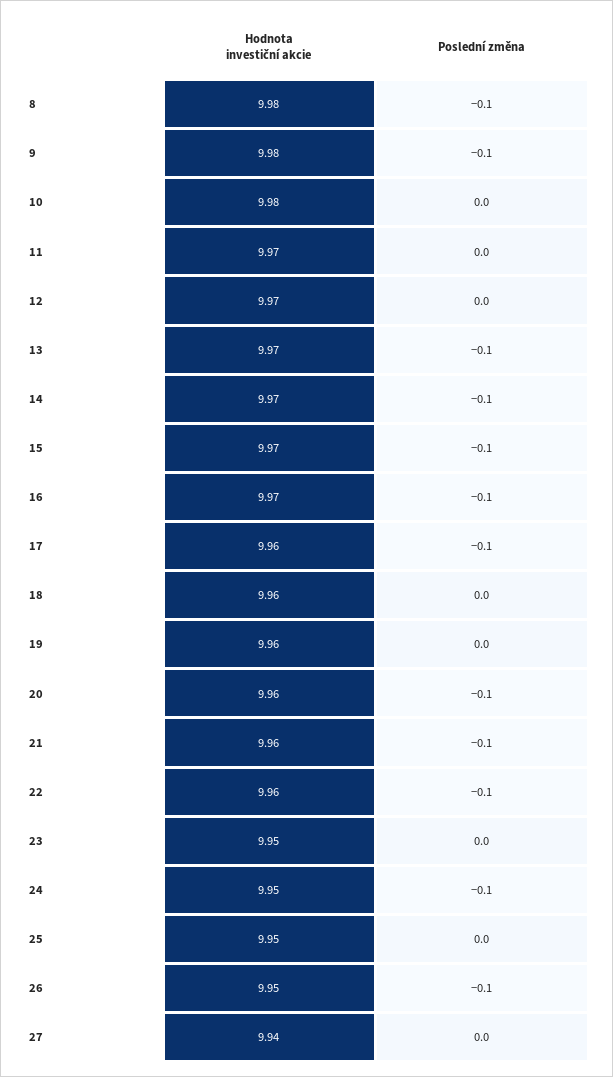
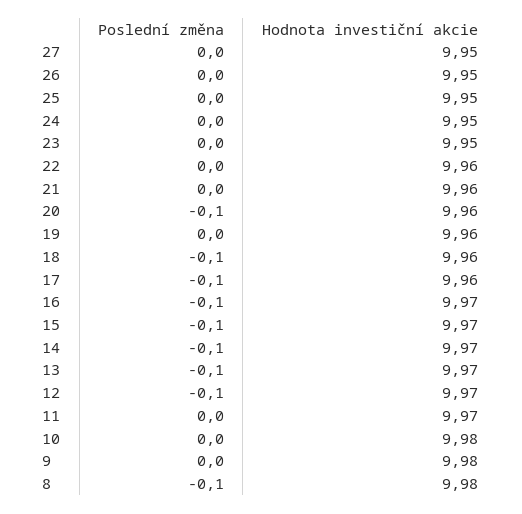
  {
    "Hodnota investiční akcie": {
      "8": 9.98,
      "9": 9.98,
      "10": 9.98,
      "11": 9.97,
      "12": 9.97,
      "13": 9.97,
      "14": 9.97,
      "15": 9.97,
      "16": 9.97,
      "17": 9.96,
      "18": 9.96,
      "19": 9.96,
      "20": 9.96,
      "21": 9.96,
      "22": 9.96,
      "23": 9.95,
      "24": 9.95,
      "25": 9.95,
      "26": 9.95,
-     "27": 9.94
+     "27": 9.95
    },
    "Poslední změna": {
      "8": -0.1,
-     "9": -0.1,
+     "9": 0,
      "10": 0,
      "11": 0,
-     "12": 0,
+     "12": -0.1,
      "13": -0.1,
      "14": -0.1,
      "15": -0.1,
      "16": -0.1,
      "17": -0.1,
-     "18": 0,
+     "18": -0.1,
      "19": 0,
      "20": -0.1,
-     "21": -0.1,
+     "21": 0,
-     "22": -0.1,
+     "22": 0,
      "23": 0,
-     "24": -0.1,
+     "24": 0,
      "25": 0,
-     "26": -0.1,
+     "26": 0,
      "27": 0
    }
  }

